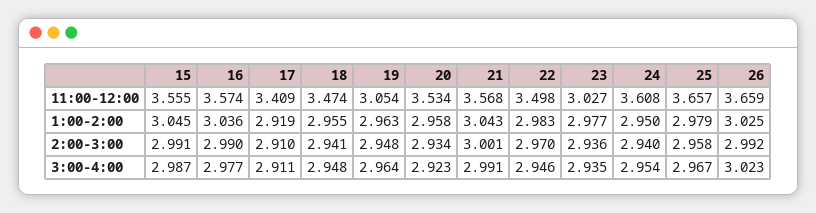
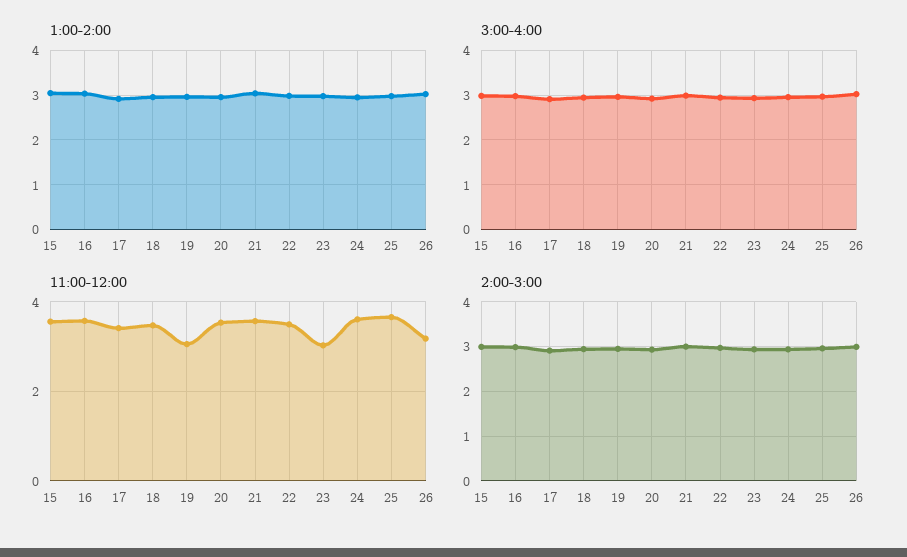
  {
    "11:00-12:00": {
      "15": 3.555,
      "16": 3.574,
      "17": 3.409,
      "18": 3.474,
      "19": 3.054,
      "20": 3.534,
      "21": 3.568,
      "22": 3.498,
      "23": 3.027,
      "24": 3.608,
      "25": 3.657,
-     "26": 3.659
+     "26": 3.2
    },
    "1:00-2:00": {
      "15": 3.045,
      "16": 3.036,
      "17": 2.919,
      "18": 2.955,
      "19": 2.963,
      "20": 2.958,
      "21": 3.043,
      "22": 2.983,
      "23": 2.977,
      "24": 2.95,
      "25": 2.979,
      "26": 3.025
    },
    "2:00-3:00": {
      "15": 2.991,
      "16": 2.99,
      "17": 2.91,
      "18": 2.941,
      "19": 2.948,
      "20": 2.934,
      "21": 3.001,
      "22": 2.97,
      "23": 2.936,
      "24": 2.94,
      "25": 2.958,
      "26": 2.992
    },
    "3:00-4:00": {
      "15": 2.987,
      "16": 2.977,
      "17": 2.911,
      "18": 2.948,
      "19": 2.964,
      "20": 2.923,
      "21": 2.991,
      "22": 2.946,
      "23": 2.935,
      "24": 2.954,
      "25": 2.967,
      "26": 3.023
    }
  }

